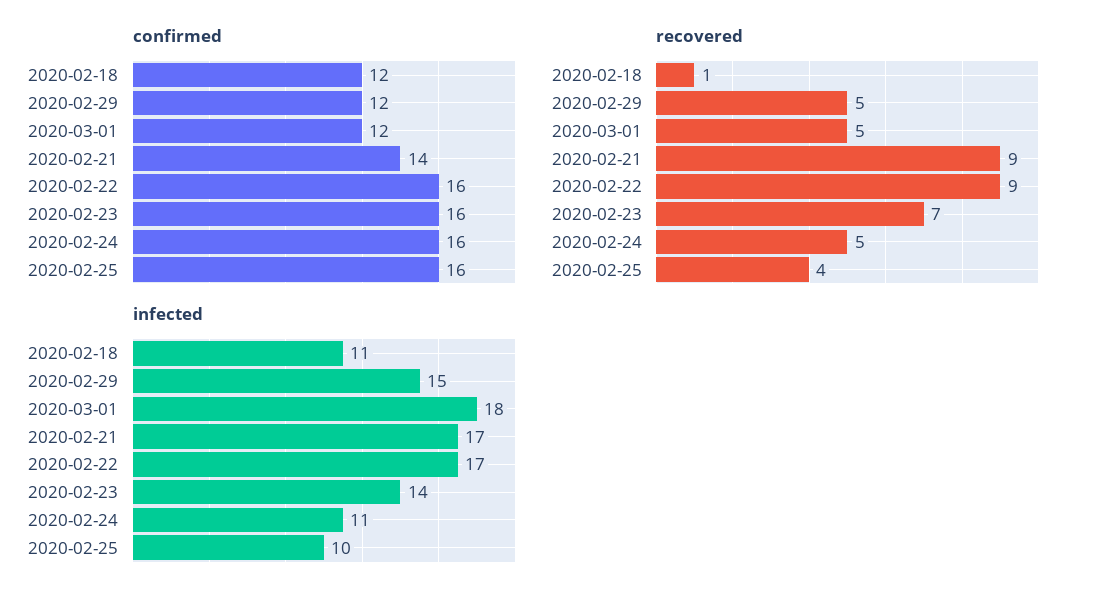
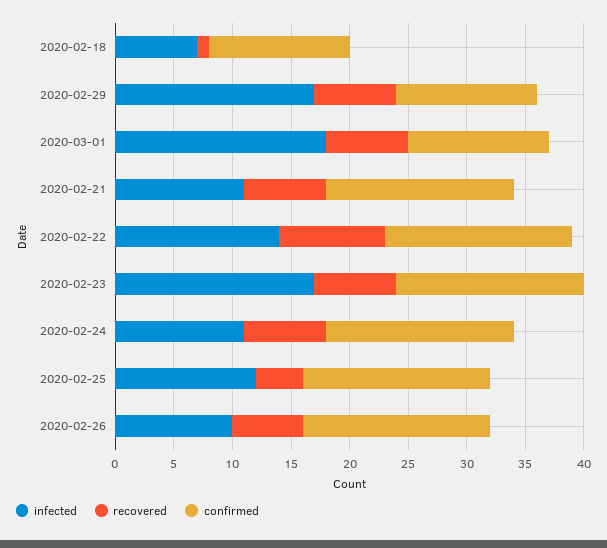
  {
    "confirmed": {
      "2020-02-18": 12,
      "2020-02-29": 12,
      "2020-03-01": 12,
-     "2020-02-21": 14,
+     "2020-02-21": 16,
      "2020-02-22": 16,
      "2020-02-23": 16,
      "2020-02-24": 16,
-     "2020-02-25": 16
+     "2020-02-25": 16,
+     "2020-02-26": 16
    },
    "recovered": {
      "2020-02-18": 1,
-     "2020-02-29": 5,
+     "2020-02-29": 7,
-     "2020-03-01": 5,
+     "2020-03-01": 7,
-     "2020-02-21": 9,
+     "2020-02-21": 7,
      "2020-02-22": 9,
      "2020-02-23": 7,
-     "2020-02-24": 5,
+     "2020-02-24": 7,
-     "2020-02-25": 4
+     "2020-02-25": 4,
+     "2020-02-26": 6
    },
    "infected": {
-     "2020-02-18": 11,
+     "2020-02-18": 7,
-     "2020-02-29": 15,
+     "2020-02-29": 17,
      "2020-03-01": 18,
-     "2020-02-21": 17,
+     "2020-02-21": 11,
-     "2020-02-22": 17,
+     "2020-02-22": 14,
-     "2020-02-23": 14,
+     "2020-02-23": 17,
      "2020-02-24": 11,
-     "2020-02-25": 10
+     "2020-02-25": 12,
+     "2020-02-26": 10
    }
  }

